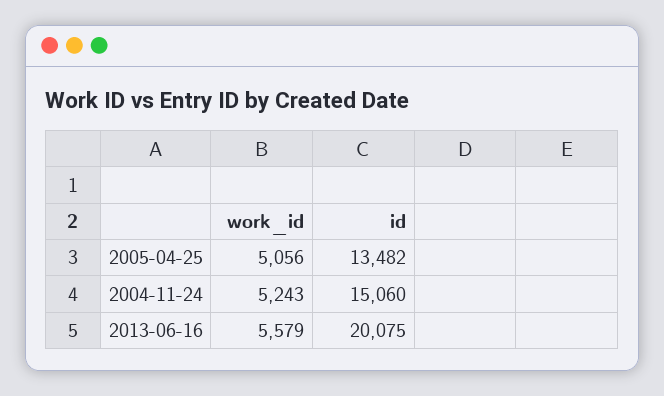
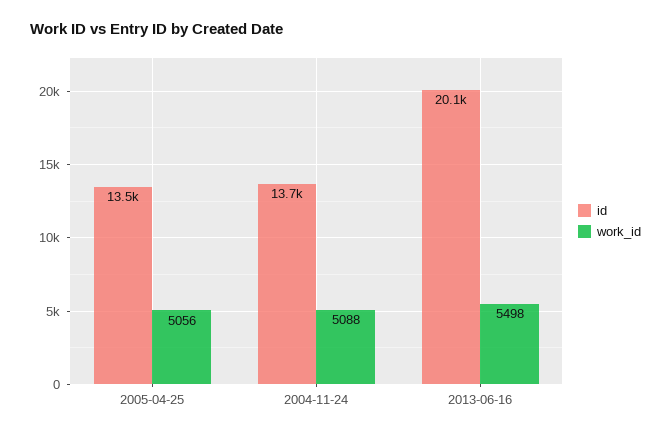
  {
    "work_id": {
      "2005-04-25": 5056,
-     "2004-11-24": 5243,
+     "2004-11-24": 5088,
-     "2013-06-16": 5579
+     "2013-06-16": 5498
    },
    "id": {
      "2005-04-25": 13482,
-     "2004-11-24": 15060,
+     "2004-11-24": 13700,
      "2013-06-16": 20075
    }
  }

